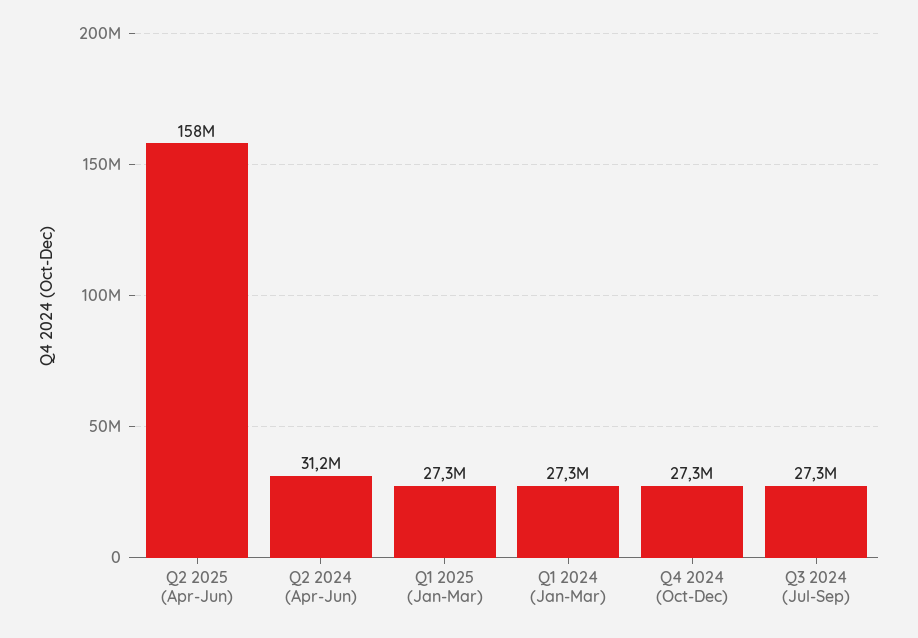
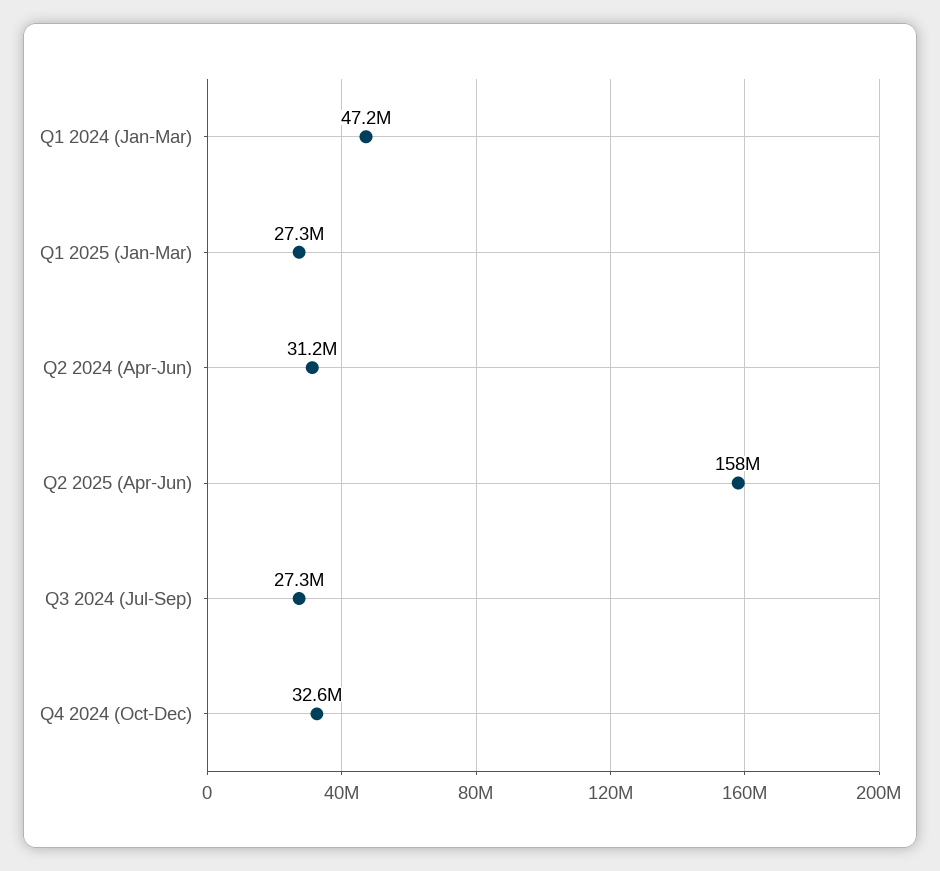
  {
    "Q2 2025 (Apr-Jun)": 158000000,
    "Q2 2024 (Apr-Jun)": 31200000,
    "Q1 2025 (Jan-Mar)": 27300000,
-   "Q1 2024 (Jan-Mar)": 27300000,
+   "Q1 2024 (Jan-Mar)": 47200000,
-   "Q4 2024 (Oct-Dec)": 27300000,
+   "Q4 2024 (Oct-Dec)": 32600000,
    "Q3 2024 (Jul-Sep)": 27300000
  }

